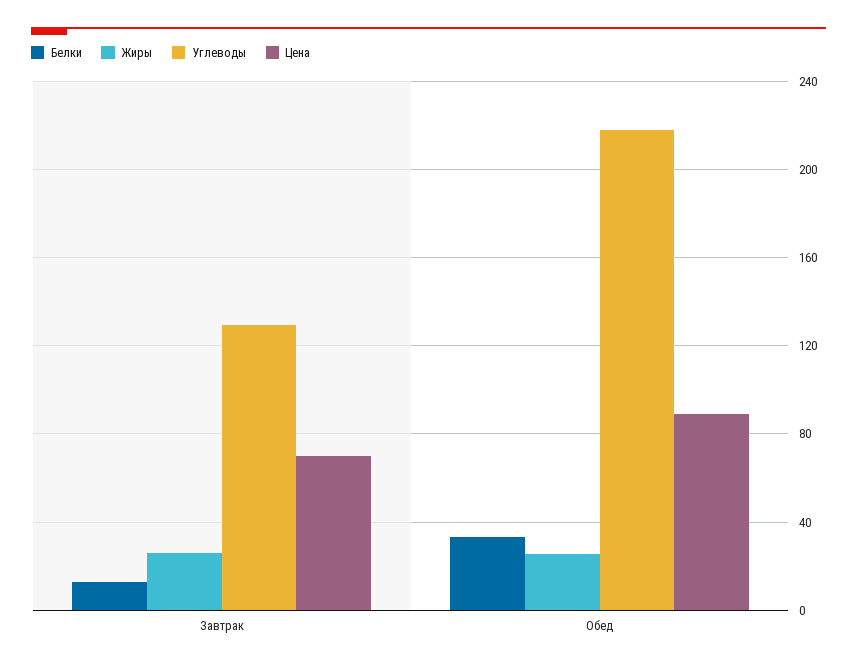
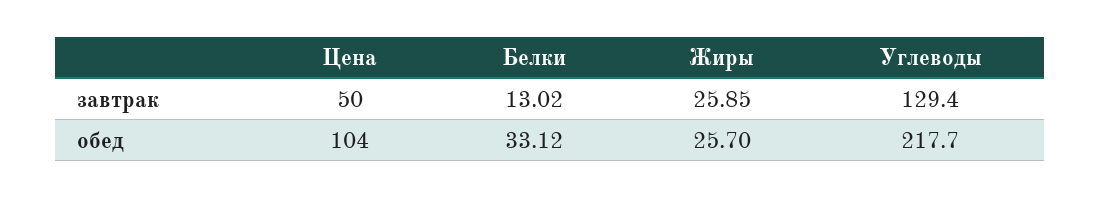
  {
    "Белки": {
      "Завтрак": 13.02,
      "Обед": 33.12
    },
    "Жиры": {
      "Завтрак": 25.85,
      "Обед": 25.7
    },
    "Углеводы": {
      "Завтрак": 129.4,
      "Обед": 217.7
    },
    "Цена": {
-     "Завтрак": 70,
+     "Завтрак": 50,
-     "Обед": 90
+     "Обед": 104
    }
  }

